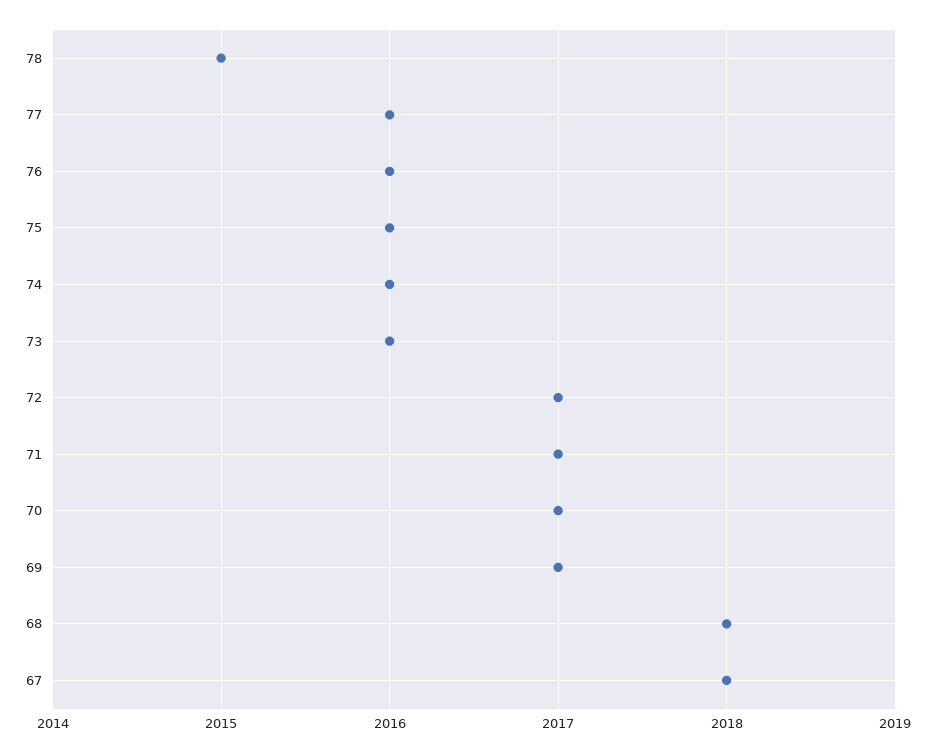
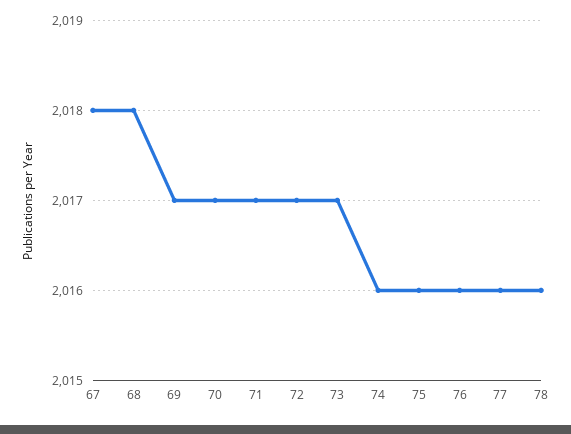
  {
-   "78": 2015,
+   "78": 2016,
    "77": 2016,
    "76": 2016,
    "75": 2016,
    "74": 2016,
-   "73": 2016,
+   "73": 2017,
    "72": 2017,
    "71": 2017,
    "70": 2017,
    "69": 2017,
    "68": 2018,
    "67": 2018
  }

